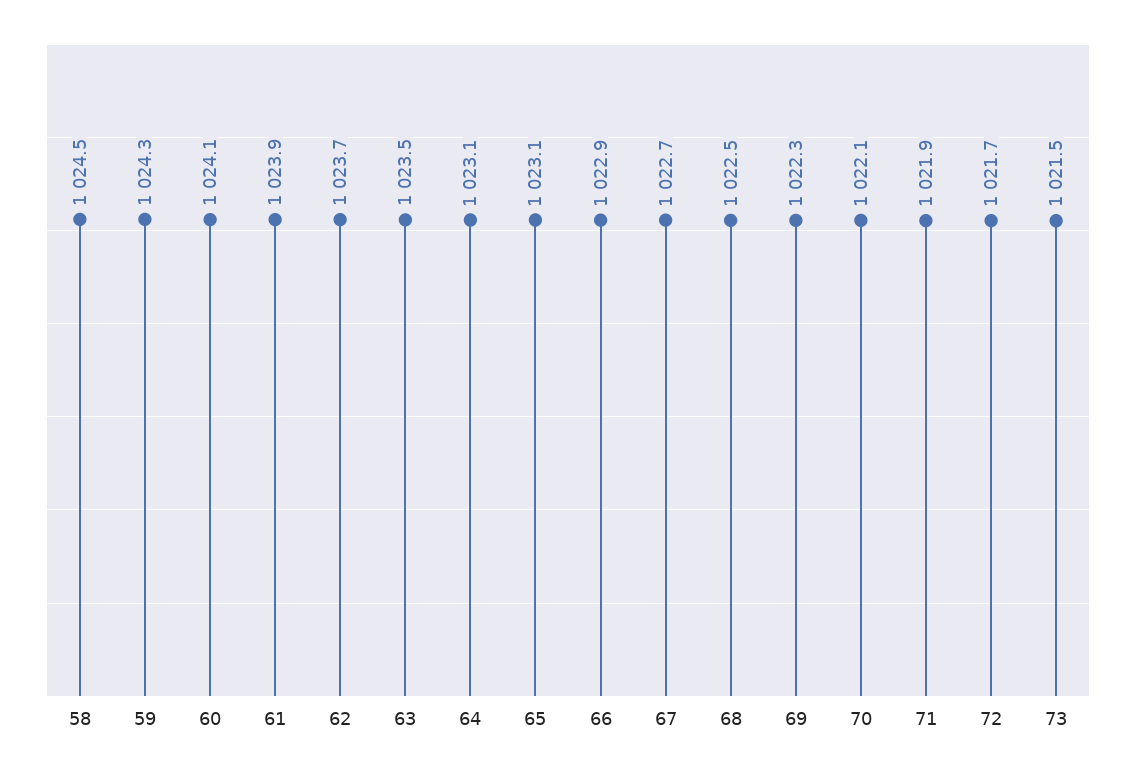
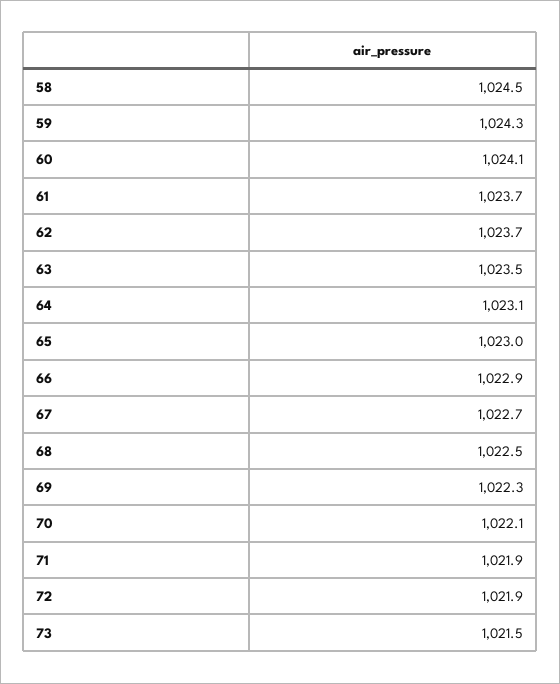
  {
    "58": 1024.5,
    "59": 1024.3,
    "60": 1024.1,
-   "61": 1023.9,
+   "61": 1023.7,
    "62": 1023.7,
    "63": 1023.5,
    "64": 1023.1,
-   "65": 1023.1,
+   "65": 1023,
    "66": 1022.9,
    "67": 1022.7,
    "68": 1022.5,
    "69": 1022.3,
    "70": 1022.1,
    "71": 1021.9,
-   "72": 1021.7,
+   "72": 1021.9,
    "73": 1021.5
  }

